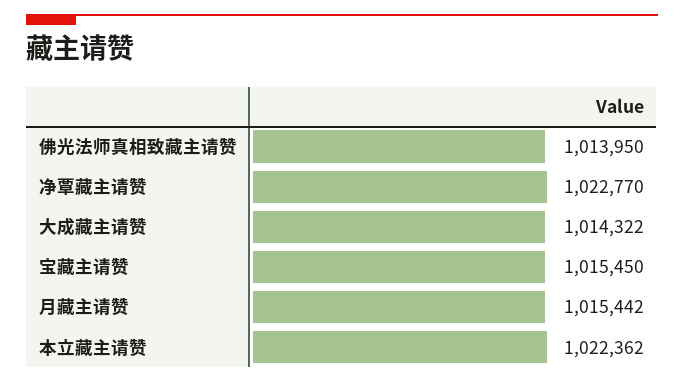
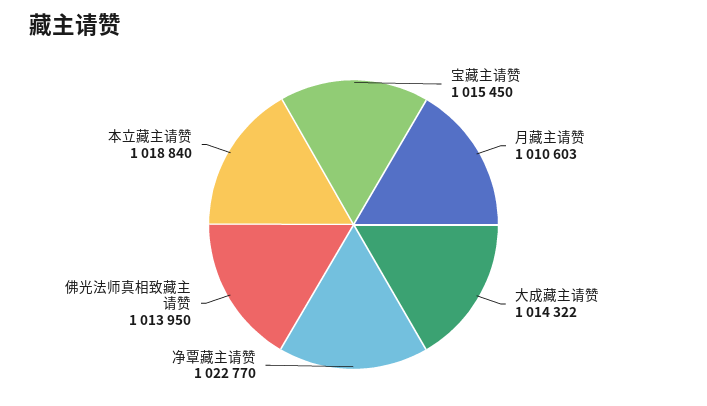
  {
    "佛光法师真相致藏主请赞": 1013950,
    "净覃藏主请赞": 1022770,
    "大成藏主请赞": 1014322,
    "宝藏主请赞": 1015450,
-   "月藏主请赞": 1015442,
+   "月藏主请赞": 1010603,
-   "本立藏主请赞": 1022362
+   "本立藏主请赞": 1018840
  }

